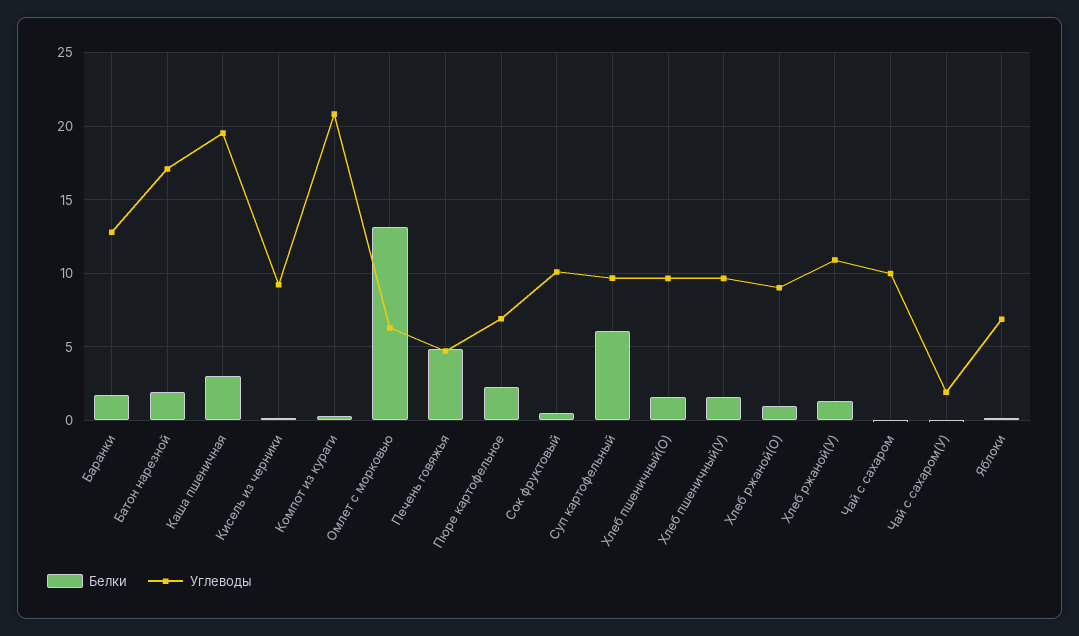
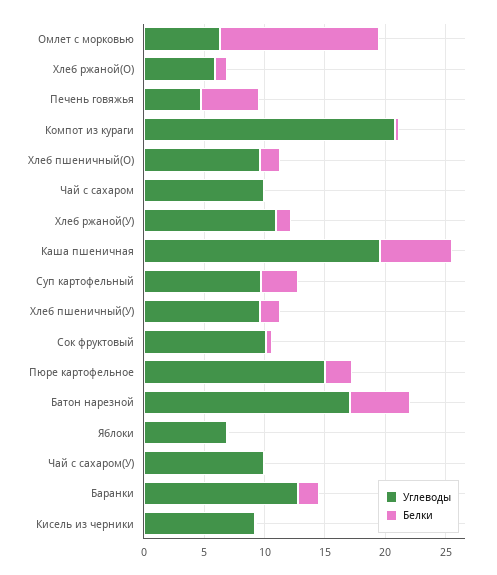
  {
    "Белки": {
      "Баранки": 1.5,
-     "Батон нарезной": 2,
+     "Батон нарезной": 5,
-     "Каша пшеничная": 3,
+     "Каша пшеничная": 6,
      "Кисель из черники": 0,
      "Компот из кураги": 0.5,
      "Омлет с морковью": 13,
      "Печень говяжья": 5,
      "Пюре картофельное": 2.5,
      "Сок фруктовый": 0.5,
-     "Суп картофельный": 6,
+     "Суп картофельный": 3,
      "Хлеб пшеничный(О)": 1.5,
      "Хлеб пшеничный(У)": 1.5,
      "Хлеб ржаной(О)": 1,
      "Хлеб ржаной(У)": 1.5,
      "Чай с сахаром": 0,
      "Чай с сахаром(У)": 0,
      "Яблоки": 0
    },
    "Углеводы": {
      "Баранки": 13,
      "Батон нарезной": 17,
      "Каша пшеничная": 19.5,
      "Кисель из черники": 9,
      "Компот из кураги": 21,
      "Омлет с морковью": 6.5,
      "Печень говяжья": 4.5,
-     "Пюре картофельное": 7,
+     "Пюре картофельное": 15,
      "Сок фруктовый": 10,
      "Суп картофельный": 9.5,
      "Хлеб пшеничный(О)": 9.5,
      "Хлеб пшеничный(У)": 9.5,
-     "Хлеб ржаной(О)": 9,
+     "Хлеб ржаной(О)": 6,
      "Хлеб ржаной(У)": 11,
      "Чай с сахаром": 10,
-     "Чай с сахаром(У)": 2,
+     "Чай с сахаром(У)": 10,
      "Яблоки": 7
    }
  }

